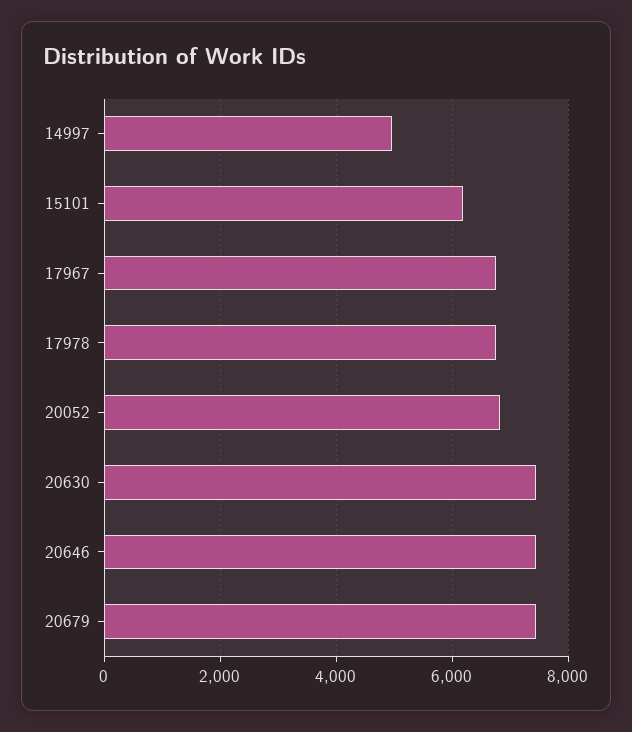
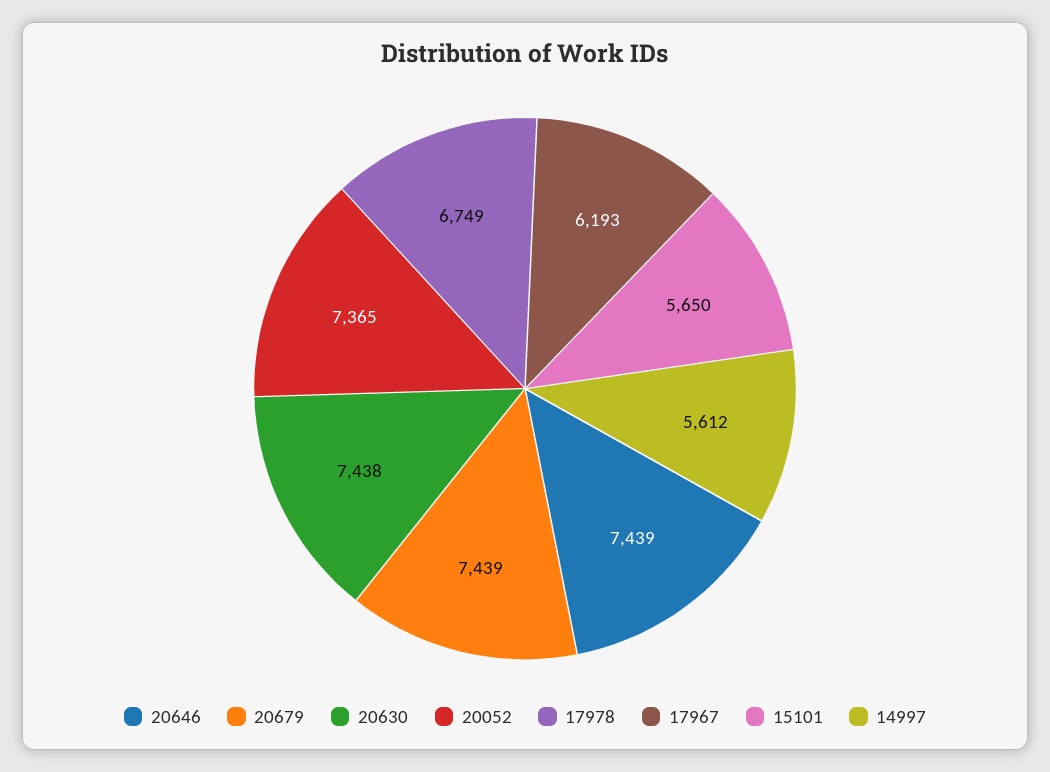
  {
-   "14997": 5000,
+   "14997": 5612,
-   "15101": 6200,
+   "15101": 5650,
-   "17967": 6800,
+   "17967": 6193,
    "17978": 6749,
-   "20052": 6800,
+   "20052": 7365,
    "20630": 7438,
    "20646": 7439,
    "20679": 7439
  }

